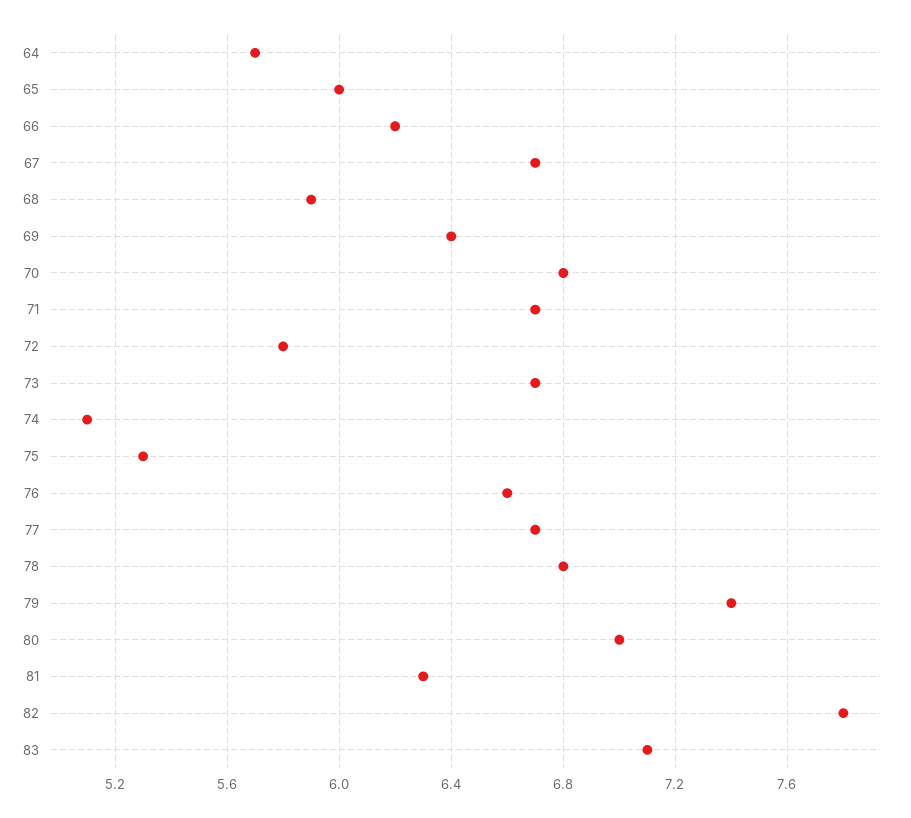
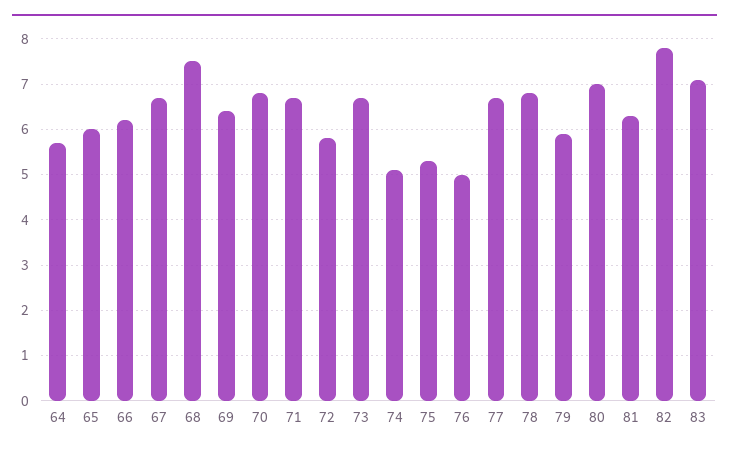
  {
    "64": 5.7,
    "65": 6,
    "66": 6.2,
    "67": 6.7,
-   "68": 5.9,
+   "68": 7.5,
    "69": 6.4,
    "70": 6.8,
    "71": 6.7,
    "72": 5.8,
    "73": 6.7,
    "74": 5.1,
    "75": 5.3,
-   "76": 6.6,
+   "76": 5,
    "77": 6.7,
    "78": 6.8,
-   "79": 7.4,
+   "79": 6,
    "80": 7,
    "81": 6.3,
    "82": 7.8,
    "83": 7.1
  }

